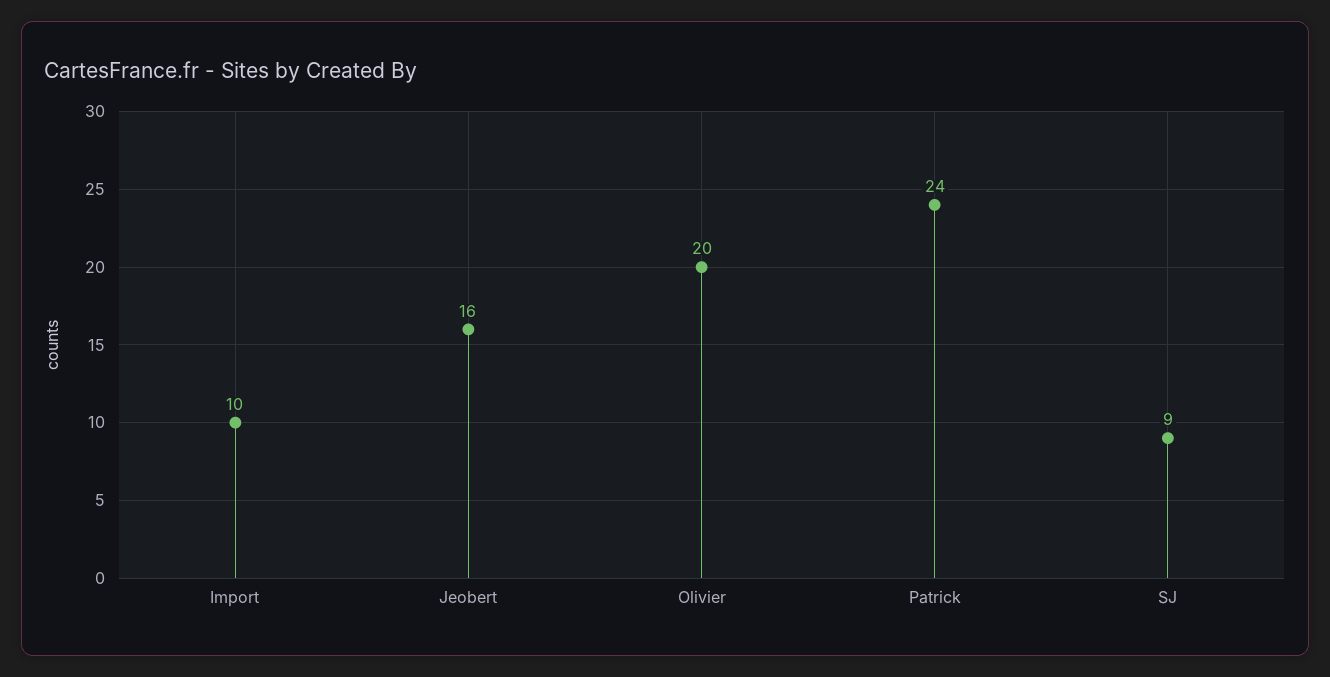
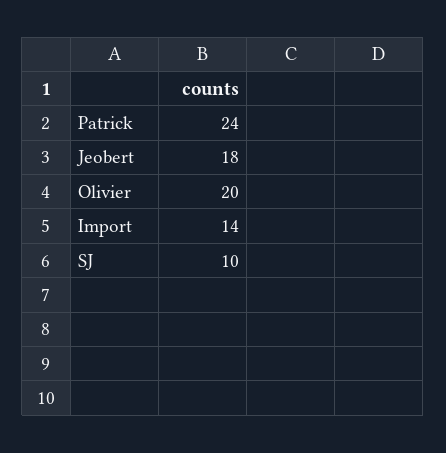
  {
-   "Import": 10,
+   "Import": 14,
-   "Jeobert": 16,
+   "Jeobert": 18,
    "Olivier": 20,
    "Patrick": 24,
-   "SJ": 9
+   "SJ": 10
  }

